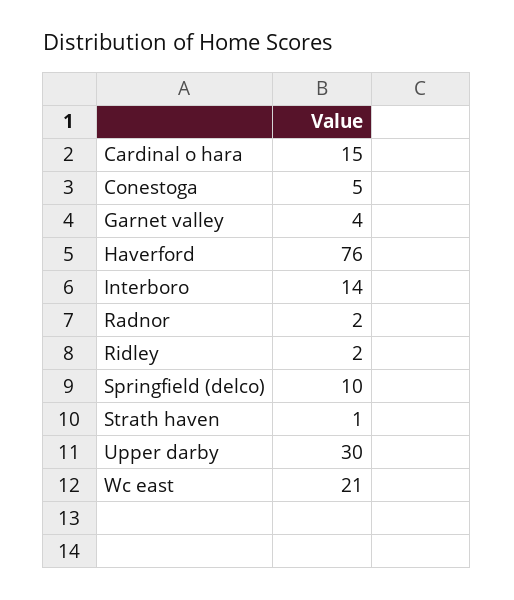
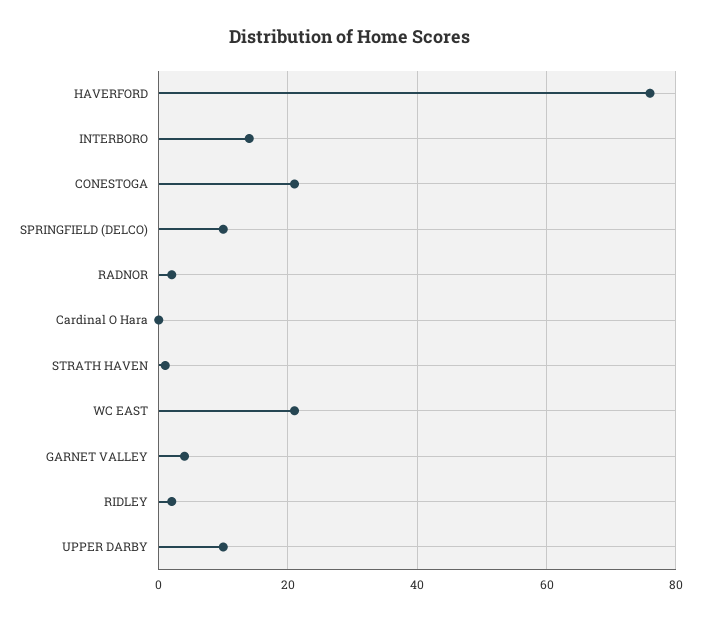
  {
-   "Cardinal o hara": 15,
+   "Cardinal o hara": 0,
-   "Conestoga": 5,
+   "Conestoga": 20,
    "Garnet valley": 4,
    "Haverford": 76,
    "Interboro": 14,
    "Radnor": 2,
    "Ridley": 2,
    "Springfield (delco)": 10,
    "Strath haven": 1,
-   "Upper darby": 30,
+   "Upper darby": 10,
    "Wc east": 21
  }

